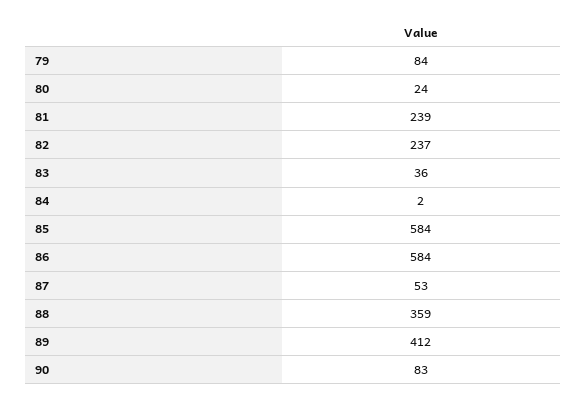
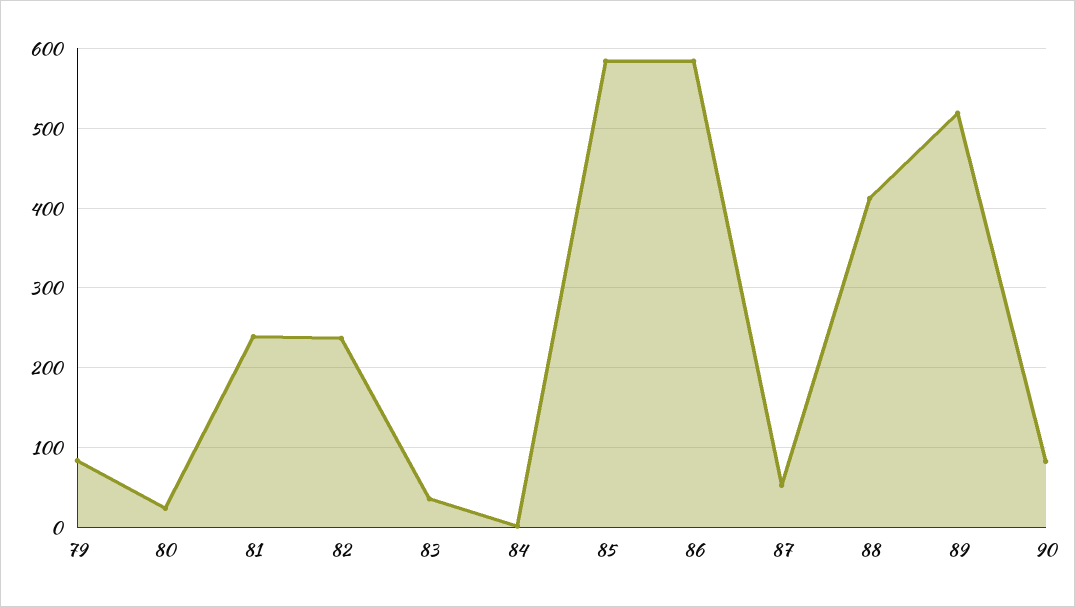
  {
    "79": 84,
    "80": 24,
    "81": 239,
    "82": 237,
    "83": 36,
    "84": 2,
    "85": 584,
    "86": 584,
    "87": 53,
-   "88": 359,
+   "88": 410,
-   "89": 412,
+   "89": 520,
    "90": 83
  }

